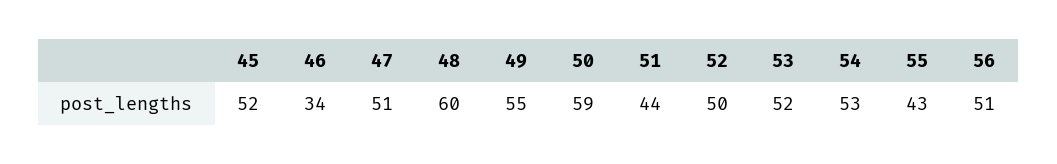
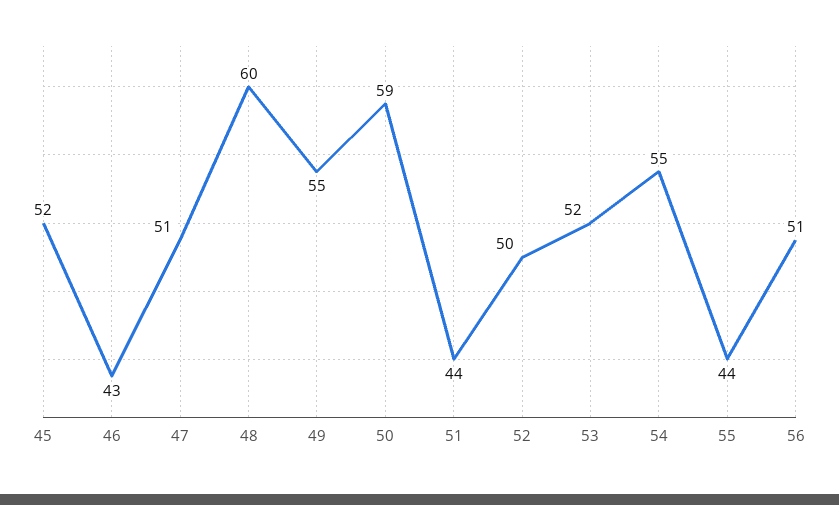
  {
    "45": 52,
-   "46": 34,
+   "46": 43,
    "47": 51,
    "48": 60,
    "49": 55,
    "50": 59,
    "51": 44,
    "52": 50,
    "53": 52,
-   "54": 53,
+   "54": 55,
-   "55": 43,
+   "55": 44,
    "56": 51
  }

